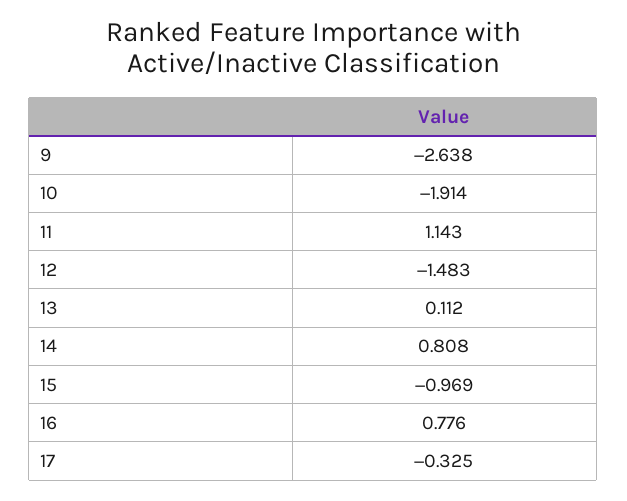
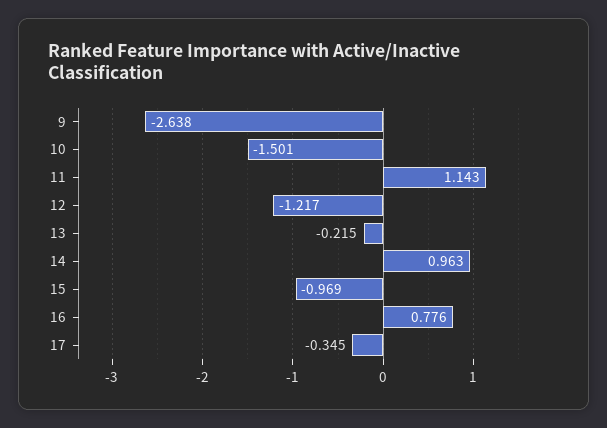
  {
    "9": -2.638,
-   "10": -1.914,
+   "10": -1.501,
    "11": 1.143,
-   "12": -1.483,
+   "12": -1.217,
-   "13": 0.112,
+   "13": -0.215,
-   "14": 0.808,
+   "14": 0.963,
    "15": -0.969,
    "16": 0.776,
-   "17": -0.325
+   "17": -0.345
  }

